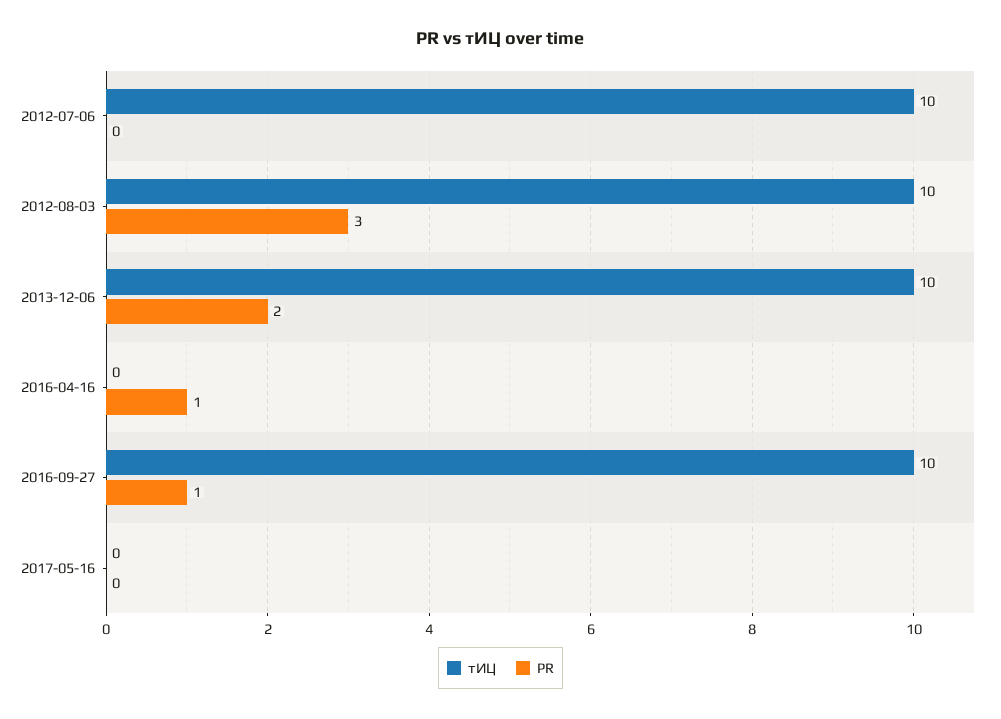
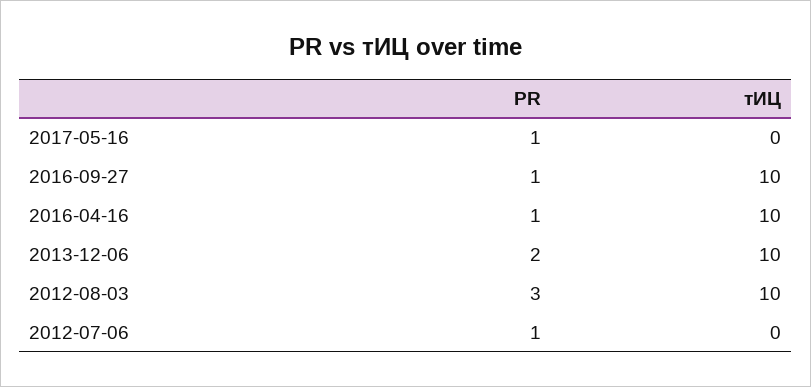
  {
    "тИЦ": {
-     "2012-07-06": 10,
+     "2012-07-06": 0,
      "2012-08-03": 10,
      "2013-12-06": 10,
-     "2016-04-16": 0,
+     "2016-04-16": 10,
      "2016-09-27": 10,
      "2017-05-16": 0
    },
    "PR": {
-     "2012-07-06": 0,
+     "2012-07-06": 1,
      "2012-08-03": 3,
      "2013-12-06": 2,
      "2016-04-16": 1,
      "2016-09-27": 1,
-     "2017-05-16": 0
+     "2017-05-16": 1
    }
  }

